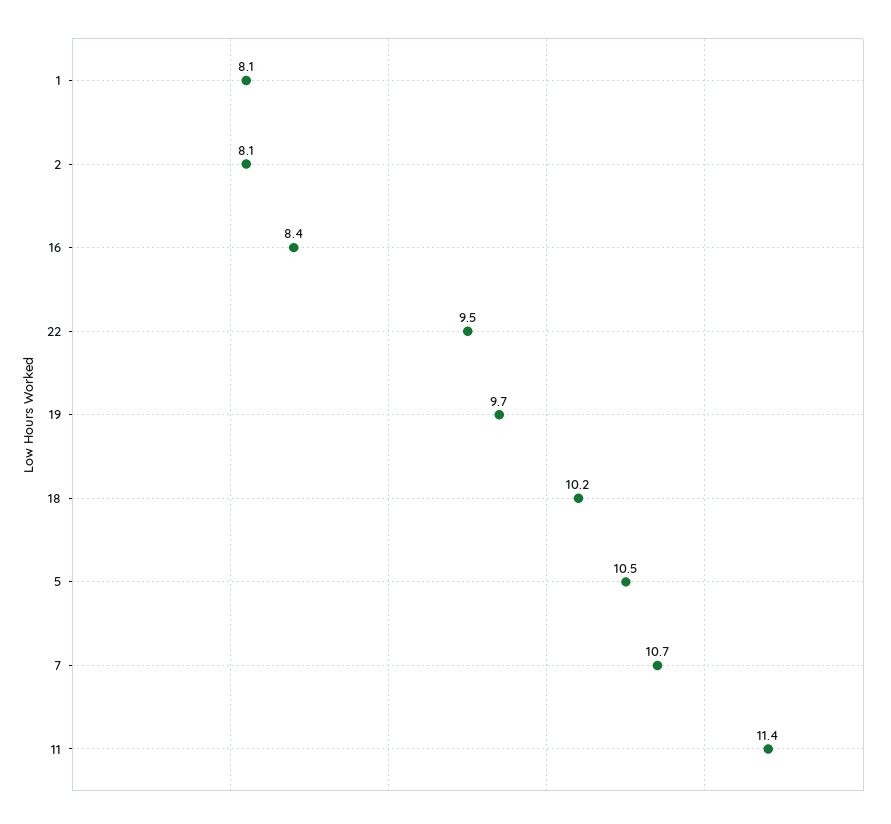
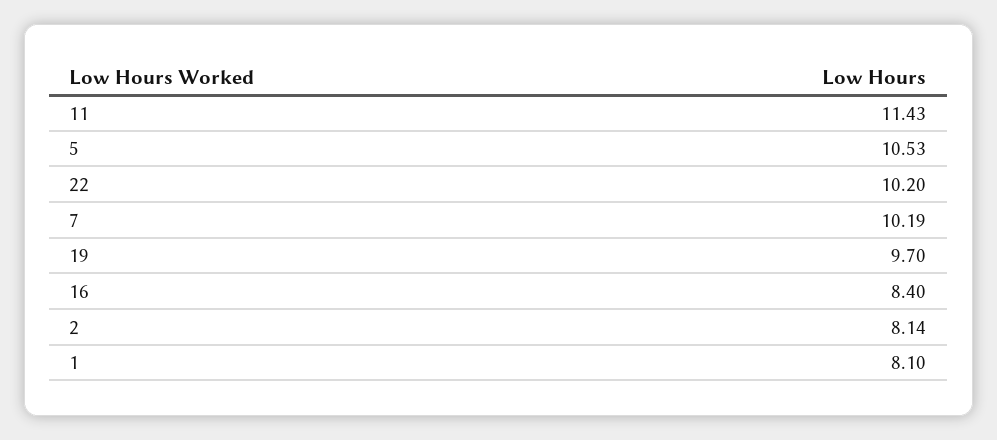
  {
    "1": 8.1,
    "2": 8.14,
    "16": 8.4,
-   "22": 9.5,
+   "22": 10.2,
    "19": 9.7,
-   "18": 10.2,
    "5": 10.53,
-   "7": 10.7,
+   "7": 10.19,
    "11": 11.43
  }

